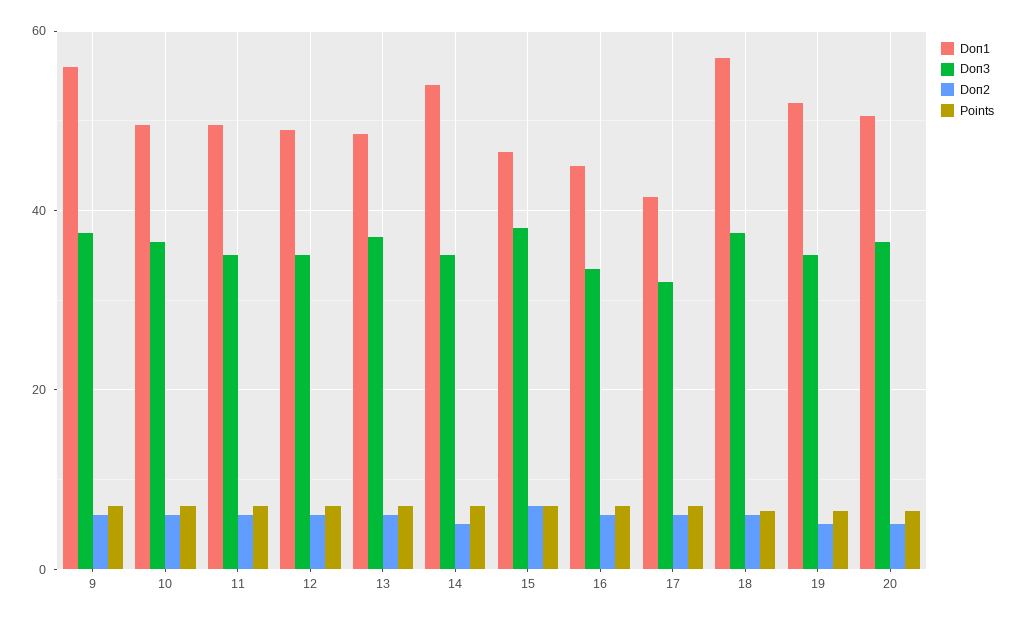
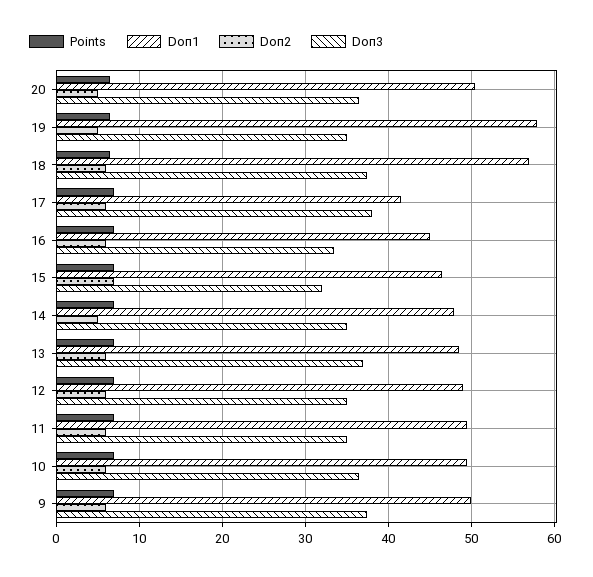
  {
    "Doп1": {
-     "9": 56,
+     "9": 50,
      "10": 50,
      "11": 50,
      "12": 49,
      "13": 49,
-     "14": 54,
+     "14": 48,
      "15": 47,
      "16": 45,
      "17": 42,
      "18": 57,
-     "19": 52,
+     "19": 58,
      "20": 51
    },
    "Doп3": {
      "9": 38,
      "10": 37,
      "11": 35,
      "12": 35,
      "13": 37,
      "14": 35,
-     "15": 38,
+     "15": 32,
      "16": 34,
-     "17": 32,
+     "17": 38,
      "18": 38,
      "19": 35,
      "20": 37
    },
    "Doп2": {
      "9": 6,
      "10": 6,
      "11": 6,
      "12": 6,
      "13": 6,
      "14": 5,
      "15": 7,
      "16": 6,
      "17": 6,
      "18": 6,
      "19": 5,
      "20": 5
    },
    "Points": {
      "9": 7,
      "10": 7,
      "11": 7,
      "12": 7,
      "13": 7,
      "14": 7,
      "15": 7,
      "16": 7,
      "17": 7,
      "18": 7,
      "19": 7,
      "20": 7
    }
  }

